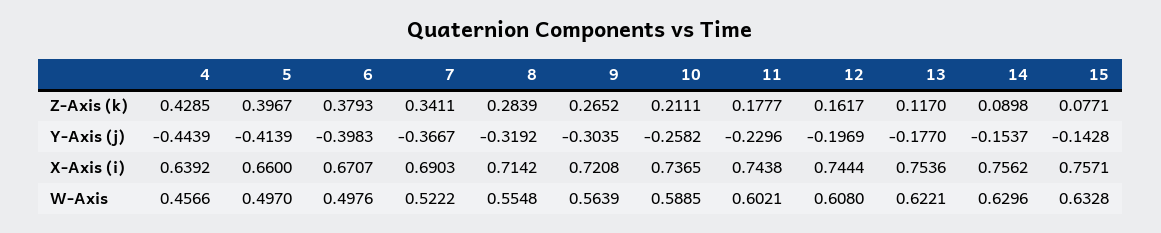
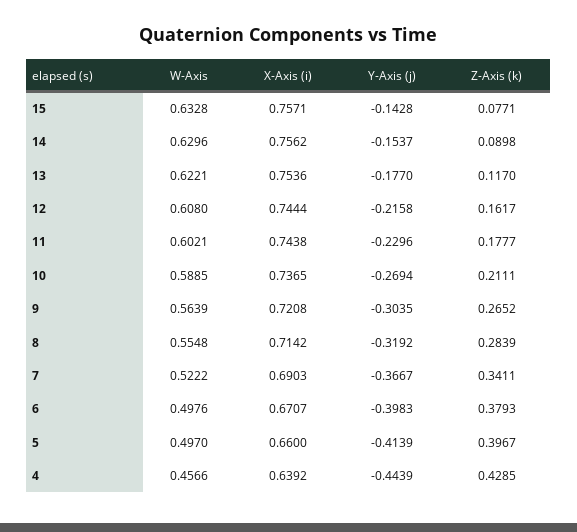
  {
    "4": {
      "Z-Axis (k)": 0.4285,
      "Y-Axis (j)": -0.4439,
      "X-Axis (i)": 0.6392,
      "W-Axis": 0.4566
    },
    "5": {
      "Z-Axis (k)": 0.3967,
      "Y-Axis (j)": -0.4139,
      "X-Axis (i)": 0.66,
      "W-Axis": 0.497
    },
    "6": {
      "Z-Axis (k)": 0.3793,
      "Y-Axis (j)": -0.3983,
      "X-Axis (i)": 0.6707,
      "W-Axis": 0.4976
    },
    "7": {
      "Z-Axis (k)": 0.3411,
      "Y-Axis (j)": -0.3667,
      "X-Axis (i)": 0.6903,
      "W-Axis": 0.5222
    },
    "8": {
      "Z-Axis (k)": 0.2839,
      "Y-Axis (j)": -0.3192,
      "X-Axis (i)": 0.7142,
      "W-Axis": 0.5548
    },
    "9": {
      "Z-Axis (k)": 0.2652,
      "Y-Axis (j)": -0.3035,
      "X-Axis (i)": 0.7208,
      "W-Axis": 0.5639
    },
    "10": {
      "Z-Axis (k)": 0.2111,
-     "Y-Axis (j)": -0.2582,
+     "Y-Axis (j)": -0.2694,
      "X-Axis (i)": 0.7365,
      "W-Axis": 0.5885
    },
    "11": {
      "Z-Axis (k)": 0.1777,
      "Y-Axis (j)": -0.2296,
      "X-Axis (i)": 0.7438,
      "W-Axis": 0.6021
    },
    "12": {
      "Z-Axis (k)": 0.1617,
-     "Y-Axis (j)": -0.1969,
+     "Y-Axis (j)": -0.2158,
      "X-Axis (i)": 0.7444,
      "W-Axis": 0.608
    },
    "13": {
      "Z-Axis (k)": 0.117,
      "Y-Axis (j)": -0.177,
      "X-Axis (i)": 0.7536,
      "W-Axis": 0.6221
    },
    "14": {
      "Z-Axis (k)": 0.0898,
      "Y-Axis (j)": -0.1537,
      "X-Axis (i)": 0.7562,
      "W-Axis": 0.6296
    },
    "15": {
      "Z-Axis (k)": 0.0771,
      "Y-Axis (j)": -0.1428,
      "X-Axis (i)": 0.7571,
      "W-Axis": 0.6328
    }
  }

